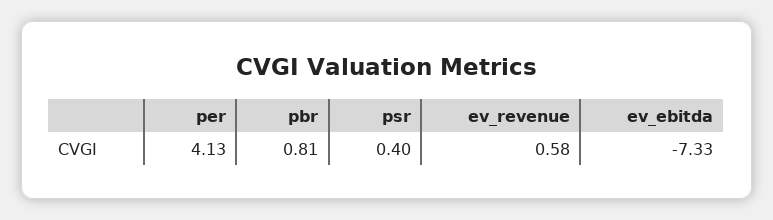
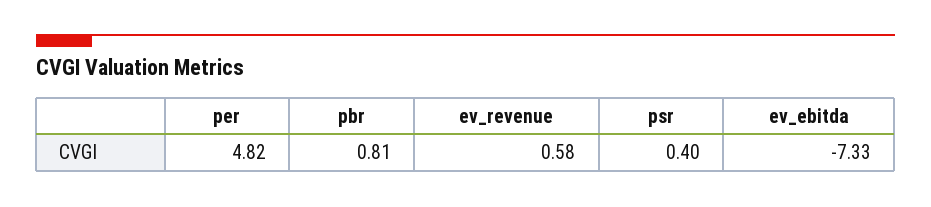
  {
-   "per": 4.13,
+   "per": 4.82,
    "pbr": 0.81,
    "psr": 0.4,
    "ev_revenue": 0.58,
    "ev_ebitda": -7.33
  }

